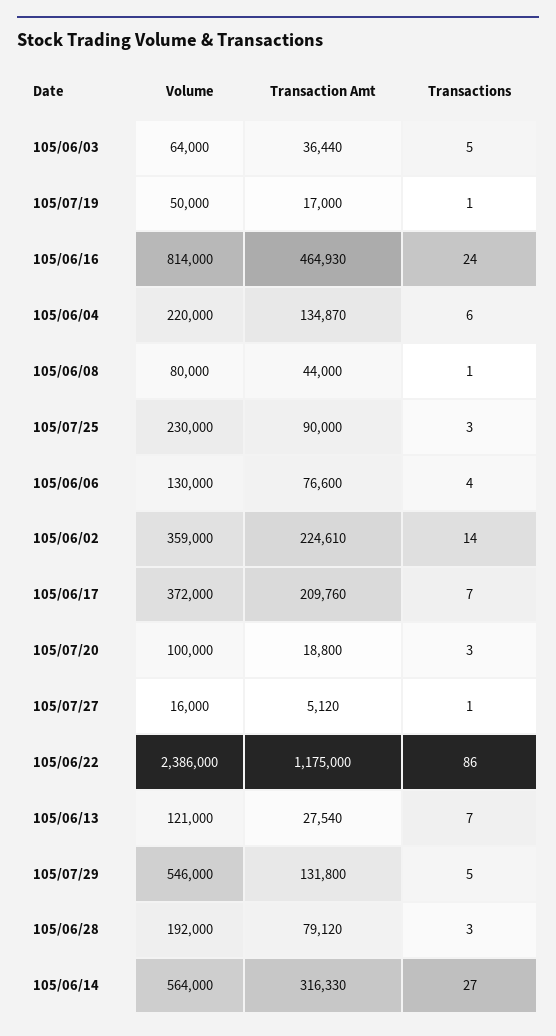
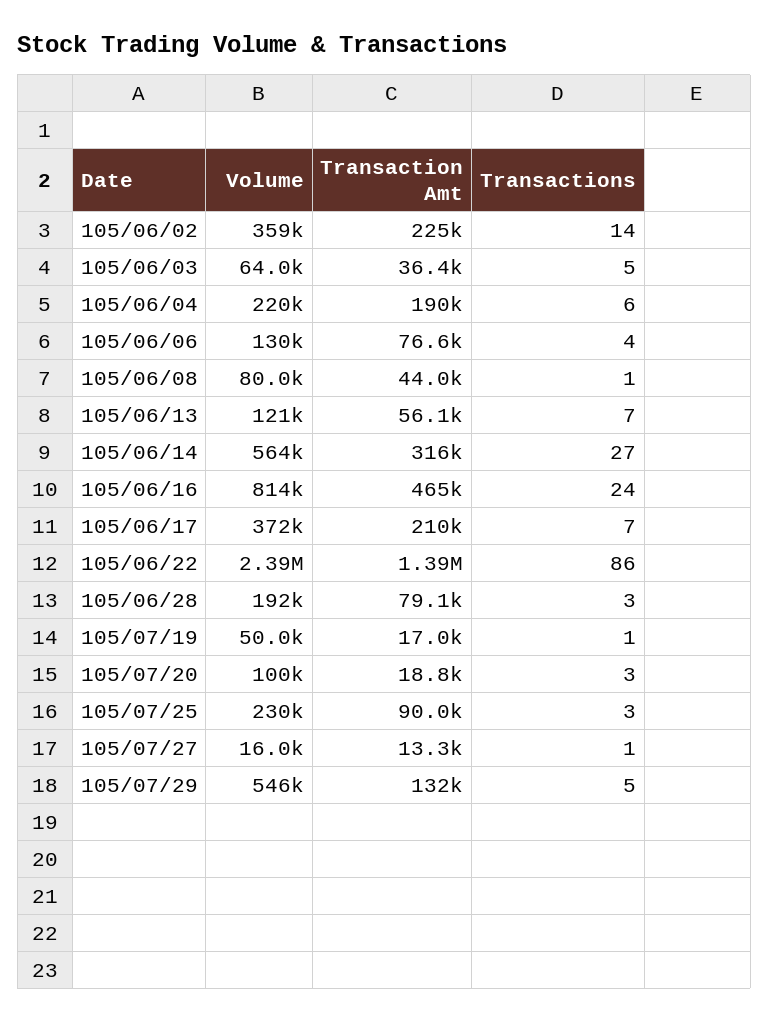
  {
    "Volume": {
      "105/06/03": 64000,
      "105/07/19": 50000,
      "105/06/16": 814000,
      "105/06/04": 220000,
      "105/06/08": 80000,
      "105/07/25": 230000,
      "105/06/06": 130000,
      "105/06/02": 359000,
      "105/06/17": 372000,
      "105/07/20": 100000,
      "105/07/27": 16000,
      "105/06/22": 2386000,
      "105/06/13": 121000,
      "105/07/29": 546000,
      "105/06/28": 192000,
      "105/06/14": 564000
    },
    "Transaction Amt": {
      "105/06/03": 36440,
      "105/07/19": 17000,
      "105/06/16": 464930,
-     "105/06/04": 134870,
+     "105/06/04": 190000,
      "105/06/08": 44000,
      "105/07/25": 90000,
      "105/06/06": 76600,
      "105/06/02": 224610,
      "105/06/17": 209760,
      "105/07/20": 18800,
-     "105/07/27": 5120,
+     "105/07/27": 13300,
-     "105/06/22": 1175000,
+     "105/06/22": 1390000,
-     "105/06/13": 27540,
+     "105/06/13": 56100,
      "105/07/29": 131800,
      "105/06/28": 79120,
      "105/06/14": 316330
    },
    "Transactions": {
      "105/06/03": 5,
      "105/07/19": 1,
      "105/06/16": 24,
      "105/06/04": 6,
      "105/06/08": 1,
      "105/07/25": 3,
      "105/06/06": 4,
      "105/06/02": 14,
      "105/06/17": 7,
      "105/07/20": 3,
      "105/07/27": 1,
      "105/06/22": 86,
      "105/06/13": 7,
      "105/07/29": 5,
      "105/06/28": 3,
      "105/06/14": 27
    }
  }

